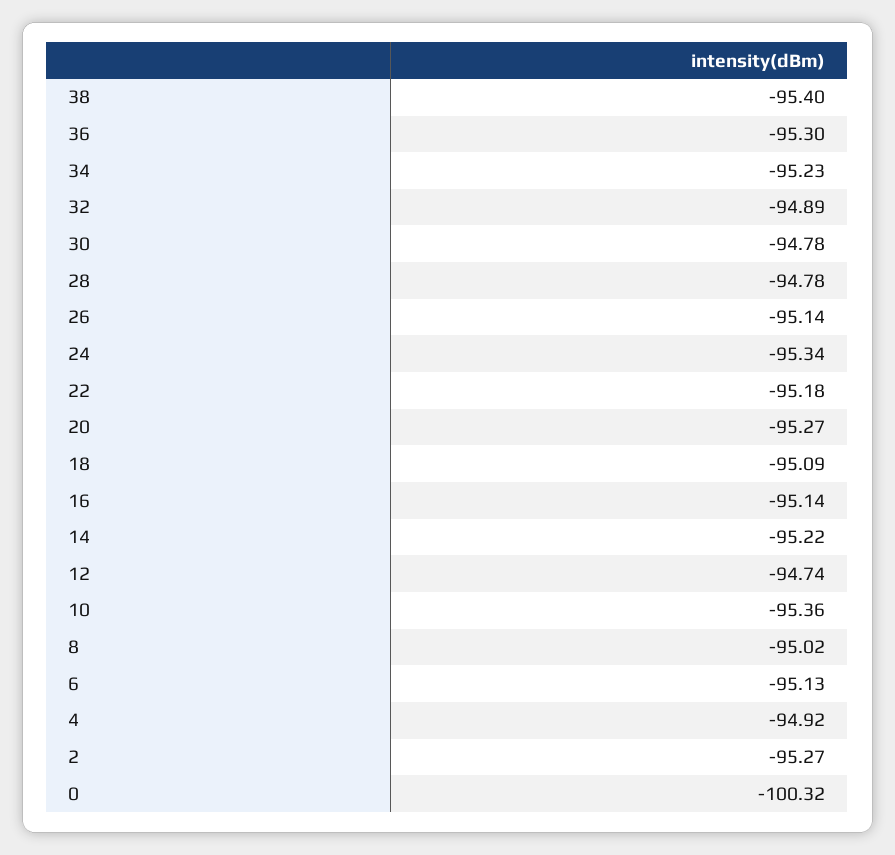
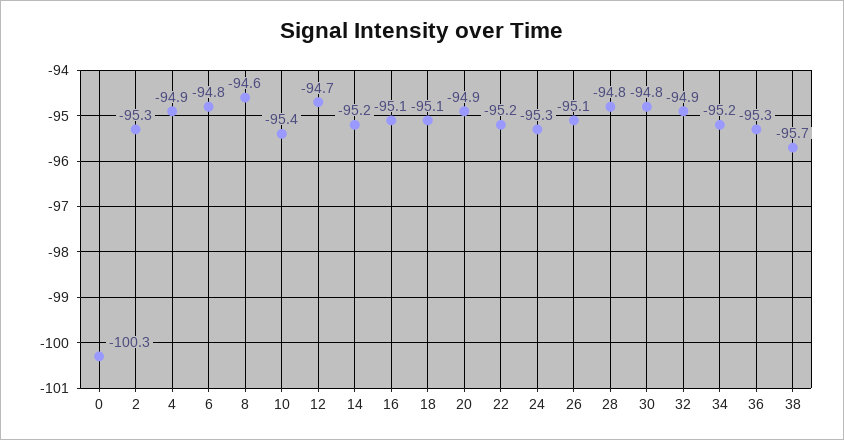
  {
-   "38": -95.4,
+   "38": -95.7,
    "36": -95.3,
    "34": -95.23,
    "32": -94.89,
    "30": -94.78,
    "28": -94.78,
    "26": -95.14,
    "24": -95.34,
    "22": -95.18,
-   "20": -95.27,
+   "20": -94.9,
    "18": -95.09,
    "16": -95.14,
    "14": -95.22,
    "12": -94.74,
    "10": -95.36,
-   "8": -95.02,
+   "8": -94.6,
-   "6": -95.13,
+   "6": -94.8,
    "4": -94.92,
    "2": -95.27,
    "0": -100.32
  }

